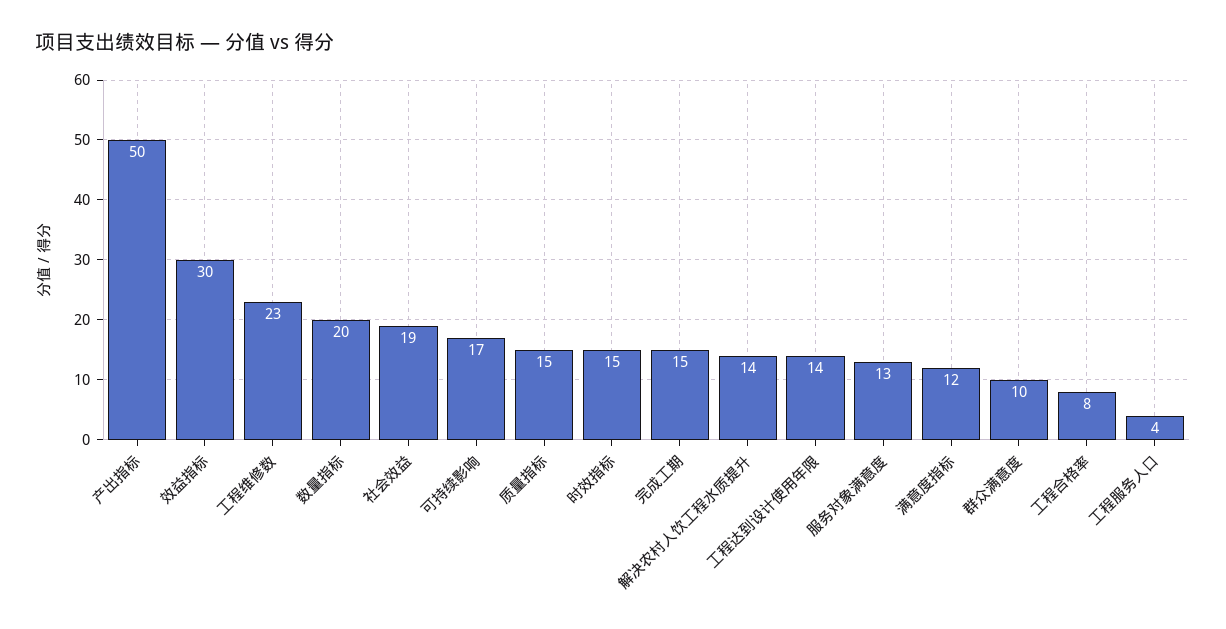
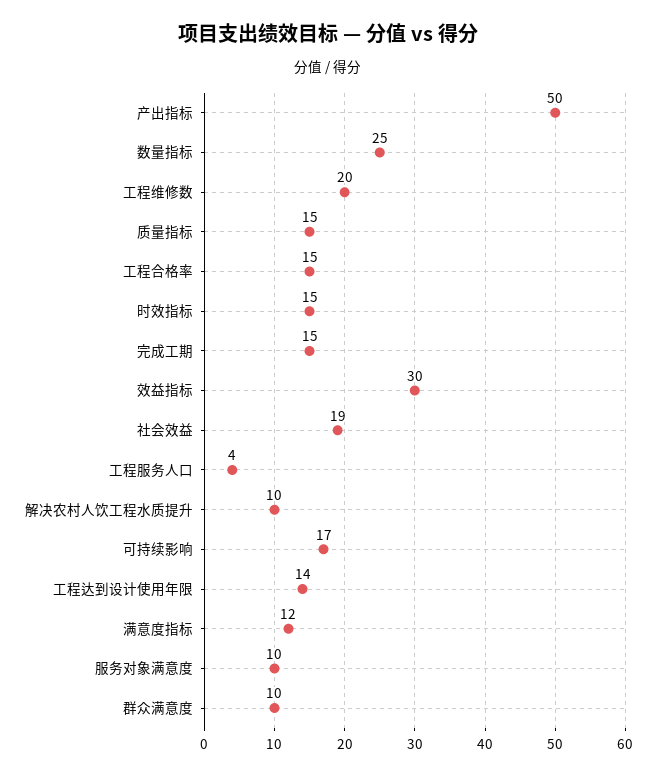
  {
    "产出指标": 50,
    "效益指标": 30,
-   "工程维修数": 23,
+   "工程维修数": 20,
-   "数量指标": 20,
+   "数量指标": 25,
    "社会效益": 19,
    "可持续影响": 17,
    "质量指标": 15,
    "时效指标": 15,
    "完成工期": 15,
-   "解决农村人饮工程水质提升": 14,
+   "解决农村人饮工程水质提升": 10,
    "工程达到设计使用年限": 14,
-   "服务对象满意度": 13,
+   "服务对象满意度": 10,
    "满意度指标": 12,
    "群众满意度": 10,
-   "工程合格率": 8,
+   "工程合格率": 15,
    "工程服务人口": 4
  }

